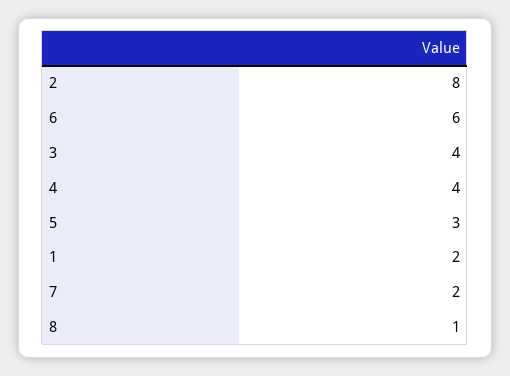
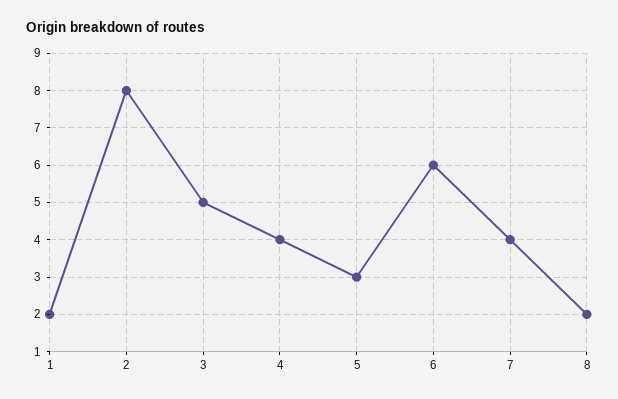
  {
    "2": 8,
    "6": 6,
-   "3": 4,
+   "3": 5,
    "4": 4,
    "5": 3,
    "1": 2,
-   "7": 2,
+   "7": 4,
-   "8": 1
+   "8": 2
  }

